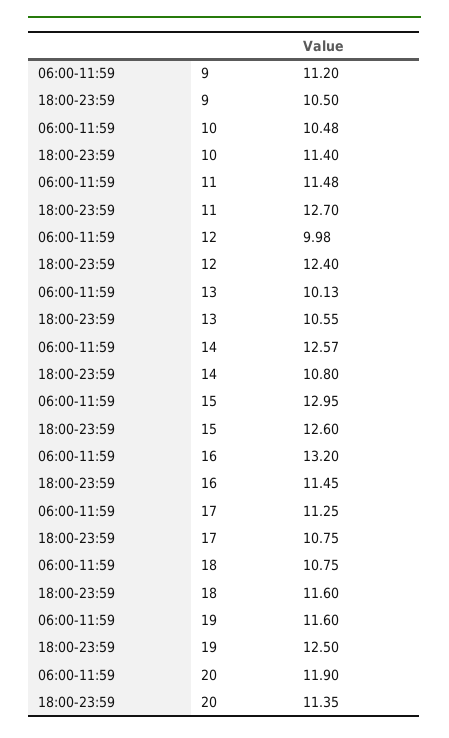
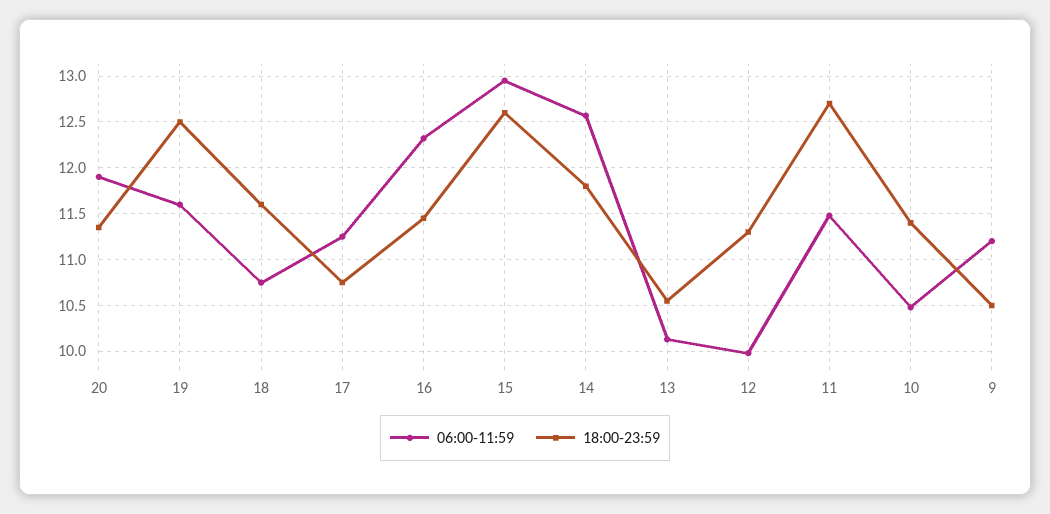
  {
    "06:00-11:59": {
      "9": 11.2,
      "10": 10.48,
      "11": 11.48,
      "12": 9.98,
      "13": 10.13,
      "14": 12.57,
      "15": 12.95,
-     "16": 13.2,
+     "16": 12.3,
      "17": 11.25,
      "18": 10.75,
      "19": 11.6,
      "20": 11.9
    },
    "18:00-23:59": {
      "9": 10.5,
      "10": 11.4,
      "11": 12.7,
-     "12": 12.4,
+     "12": 11.3,
      "13": 10.55,
-     "14": 10.8,
+     "14": 11.8,
      "15": 12.6,
      "16": 11.45,
      "17": 10.75,
      "18": 11.6,
      "19": 12.5,
      "20": 11.35
    }
  }

